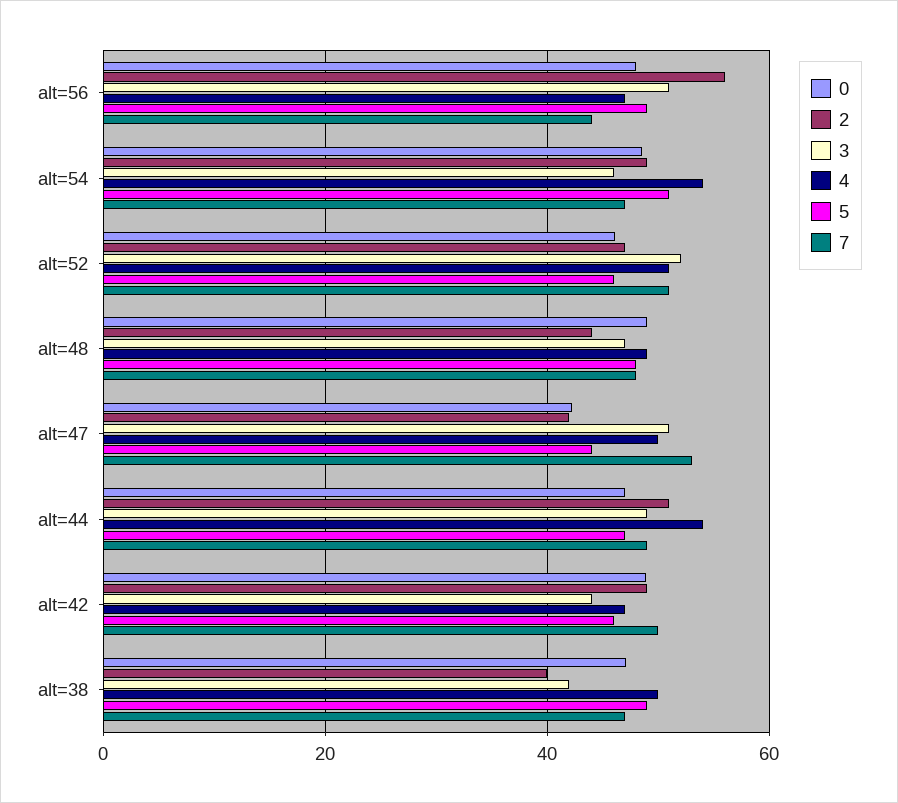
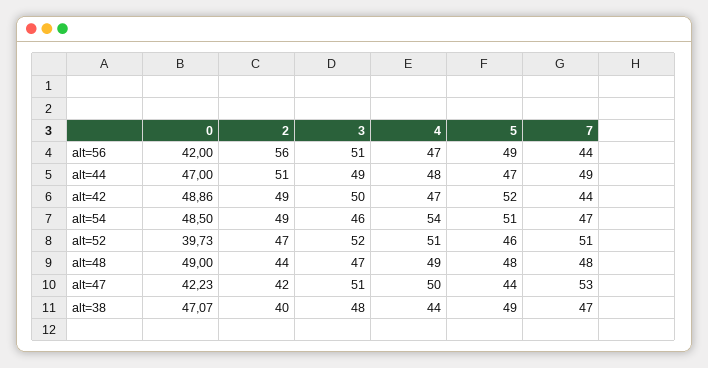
  {
    "0": {
-     "alt=56": 48,
+     "alt=56": 42,
      "alt=54": 48.5,
-     "alt=52": 46,
+     "alt=52": 39.73,
      "alt=48": 49,
      "alt=47": 42.23,
      "alt=44": 47,
      "alt=42": 48.86,
      "alt=38": 47.07
    },
    "2": {
      "alt=56": 56,
      "alt=54": 49,
      "alt=52": 47,
      "alt=48": 44,
      "alt=47": 42,
      "alt=44": 51,
      "alt=42": 49,
      "alt=38": 40
    },
    "3": {
      "alt=56": 51,
      "alt=54": 46,
      "alt=52": 52,
      "alt=48": 47,
      "alt=47": 51,
      "alt=44": 49,
-     "alt=42": 44,
+     "alt=42": 50,
-     "alt=38": 42
+     "alt=38": 48
    },
    "4": {
      "alt=56": 47,
      "alt=54": 54,
      "alt=52": 51,
      "alt=48": 49,
      "alt=47": 50,
-     "alt=44": 54,
+     "alt=44": 48,
      "alt=42": 47,
-     "alt=38": 50
+     "alt=38": 44
    },
    "5": {
      "alt=56": 49,
      "alt=54": 51,
      "alt=52": 46,
      "alt=48": 48,
      "alt=47": 44,
      "alt=44": 47,
-     "alt=42": 46,
+     "alt=42": 52,
      "alt=38": 49
    },
    "7": {
      "alt=56": 44,
      "alt=54": 47,
      "alt=52": 51,
      "alt=48": 48,
      "alt=47": 53,
      "alt=44": 49,
-     "alt=42": 50,
+     "alt=42": 44,
      "alt=38": 47
    }
  }

